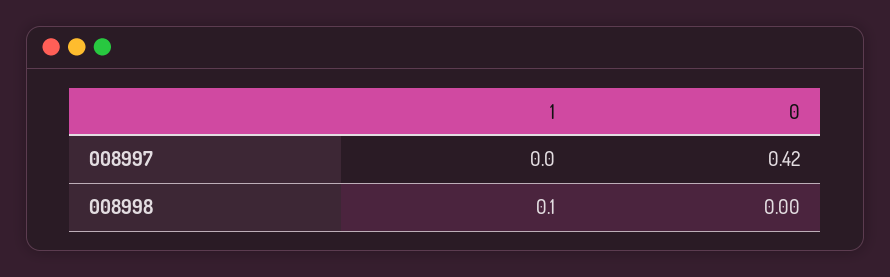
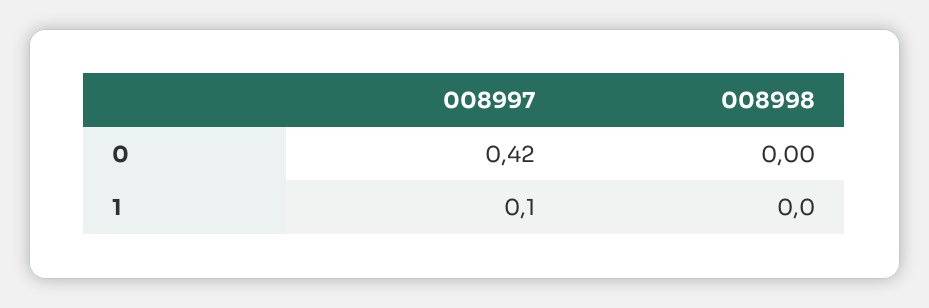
  {
    "1": {
-     "008997": 0,
+     "008997": 0.1,
-     "008998": 0.1
+     "008998": 0
    },
    "0": {
      "008997": 0.42,
      "008998": 0
    }
  }

